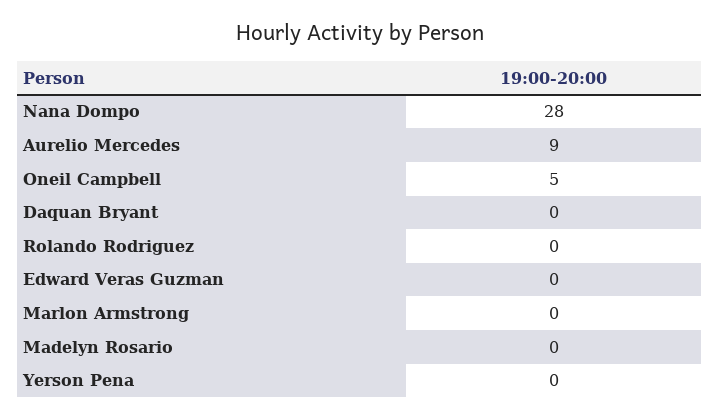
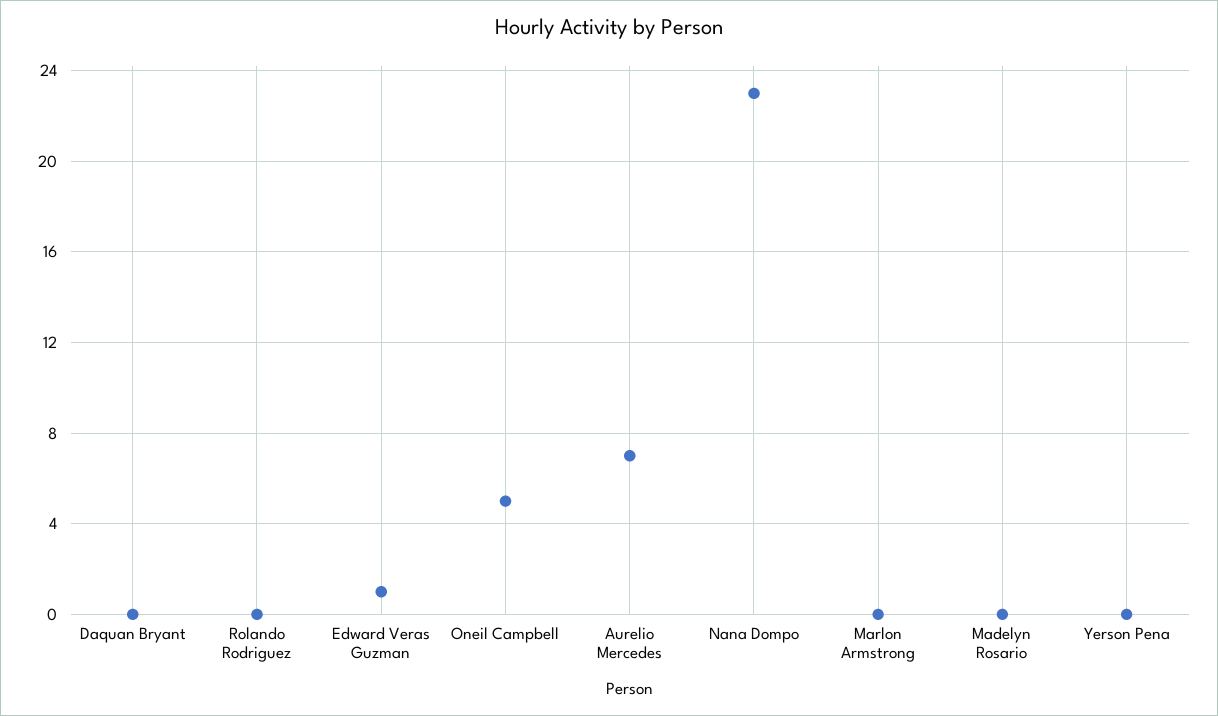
  {
-   "Nana Dompo": 28,
+   "Nana Dompo": 23,
-   "Aurelio Mercedes": 9,
+   "Aurelio Mercedes": 7,
    "Oneil Campbell": 5,
    "Daquan Bryant": 0,
    "Rolando Rodriguez": 0,
-   "Edward Veras Guzman": 0,
+   "Edward Veras Guzman": 1,
    "Marlon Armstrong": 0,
    "Madelyn Rosario": 0,
    "Yerson Pena": 0
  }

